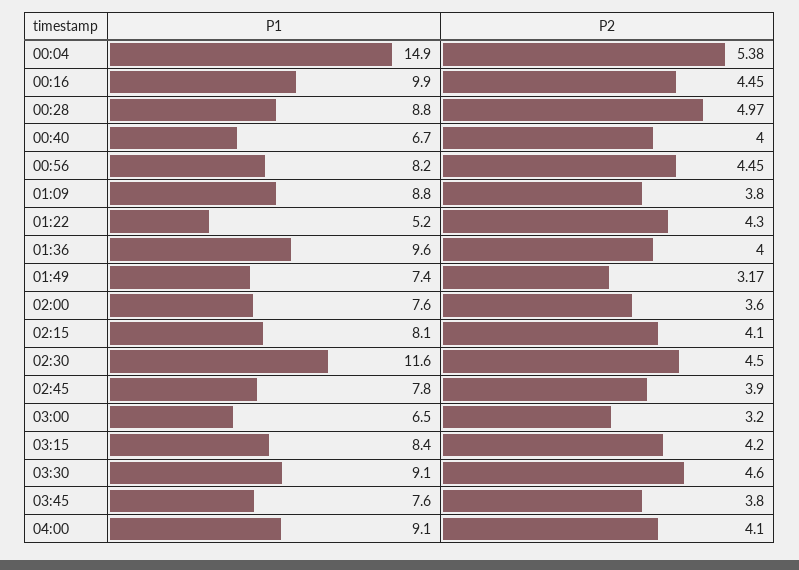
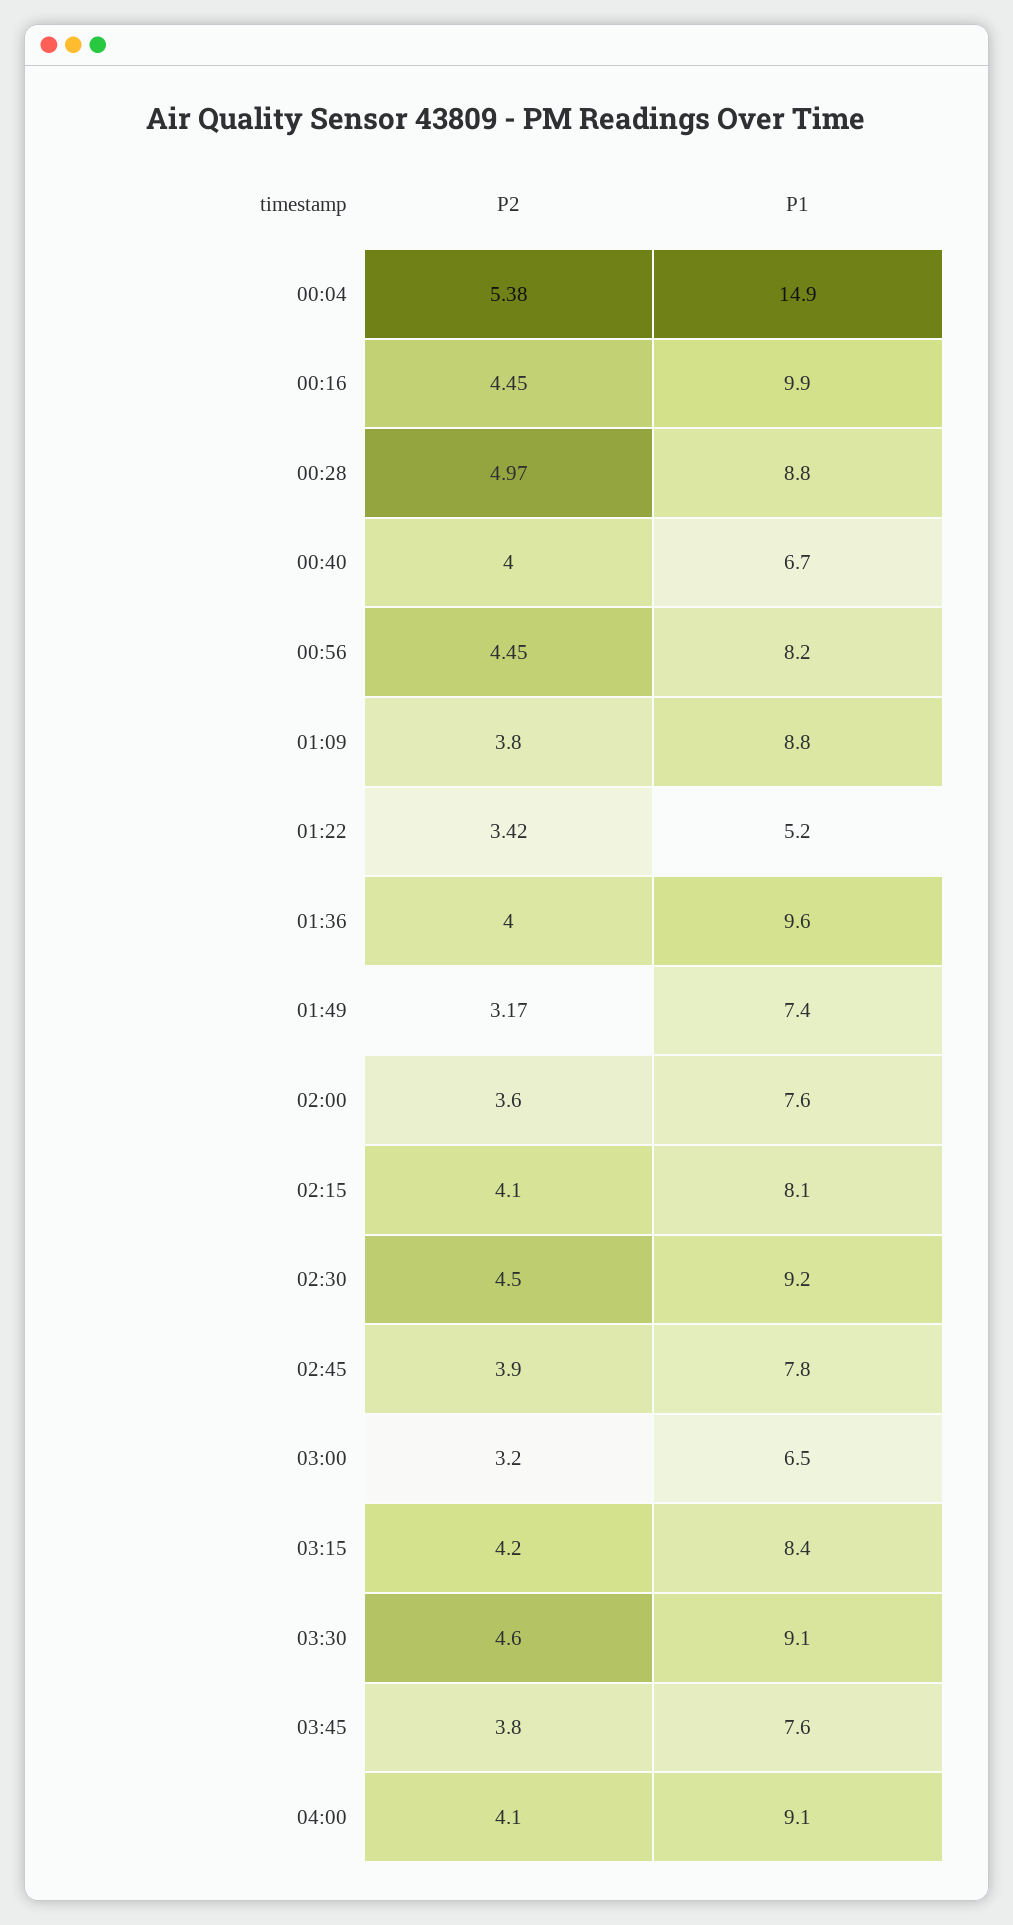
  {
    "P1": {
      "00:04": 14.9,
      "00:16": 9.9,
      "00:28": 8.8,
      "00:40": 6.7,
      "00:56": 8.2,
      "01:09": 8.8,
      "01:22": 5.2,
      "01:36": 9.6,
      "01:49": 7.4,
      "02:00": 7.6,
      "02:15": 8.1,
-     "02:30": 11.6,
+     "02:30": 9.2,
      "02:45": 7.8,
      "03:00": 6.5,
      "03:15": 8.4,
      "03:30": 9.1,
      "03:45": 7.6,
      "04:00": 9.1
    },
    "P2": {
      "00:04": 5.38,
      "00:16": 4.45,
      "00:28": 4.97,
      "00:40": 4,
      "00:56": 4.45,
      "01:09": 3.8,
-     "01:22": 4.3,
+     "01:22": 3.42,
      "01:36": 4,
      "01:49": 3.17,
      "02:00": 3.6,
      "02:15": 4.1,
      "02:30": 4.5,
      "02:45": 3.9,
      "03:00": 3.2,
      "03:15": 4.2,
      "03:30": 4.6,
      "03:45": 3.8,
      "04:00": 4.1
    }
  }

